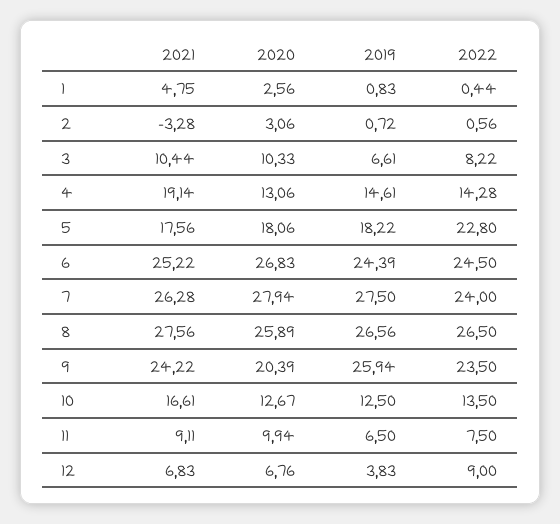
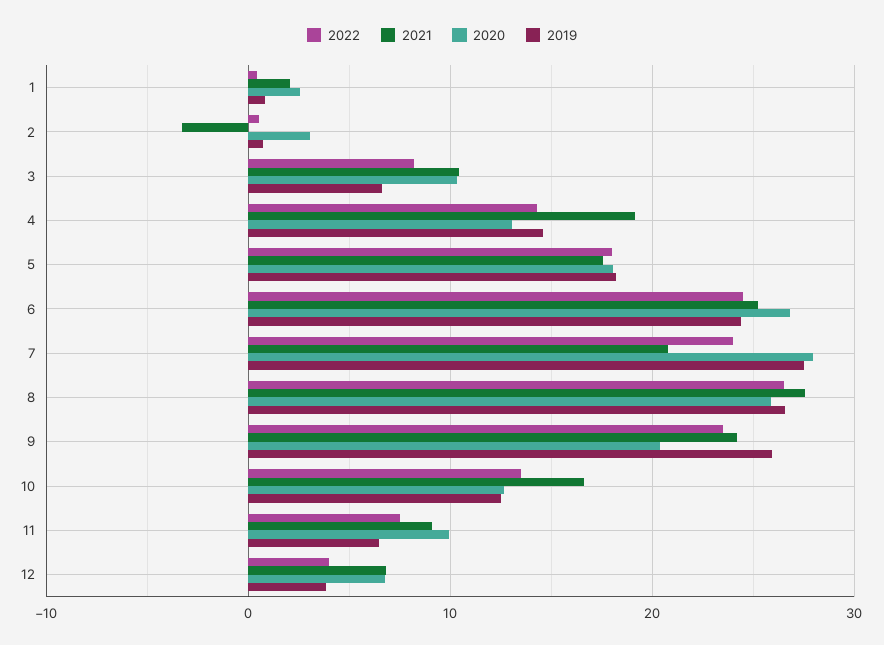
  {
    "2021": {
-     "1": 4.75,
+     "1": 2,
      "2": -3.28,
      "3": 10.44,
      "4": 19.14,
      "5": 17.56,
      "6": 25.22,
-     "7": 26.28,
+     "7": 21,
      "8": 27.56,
      "9": 24.22,
      "10": 16.61,
      "11": 9.11,
      "12": 6.83
    },
    "2020": {
      "1": 2.56,
      "2": 3.06,
      "3": 10.33,
      "4": 13.06,
      "5": 18.06,
      "6": 26.83,
      "7": 27.94,
      "8": 25.89,
      "9": 20.39,
      "10": 12.67,
      "11": 9.94,
      "12": 6.76
    },
    "2019": {
      "1": 0.83,
      "2": 0.72,
      "3": 6.61,
      "4": 14.61,
      "5": 18.22,
      "6": 24.39,
      "7": 27.5,
      "8": 26.56,
      "9": 25.94,
      "10": 12.5,
      "11": 6.5,
      "12": 3.83
    },
    "2022": {
      "1": 0.44,
      "2": 0.56,
      "3": 8.22,
      "4": 14.28,
-     "5": 22.8,
+     "5": 18,
      "6": 24.5,
      "7": 24,
      "8": 26.5,
      "9": 23.5,
      "10": 13.5,
      "11": 7.5,
-     "12": 9
+     "12": 4
    }
  }

